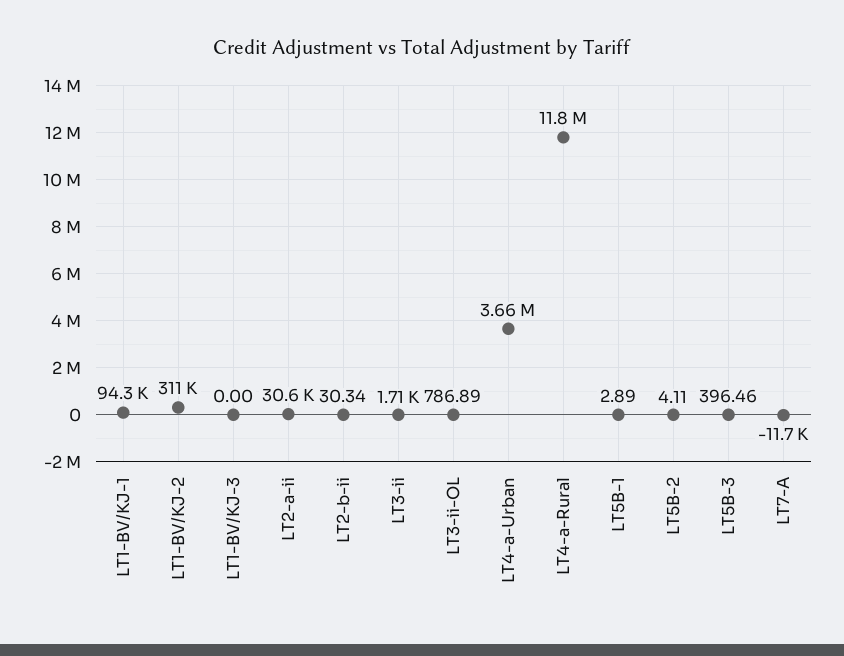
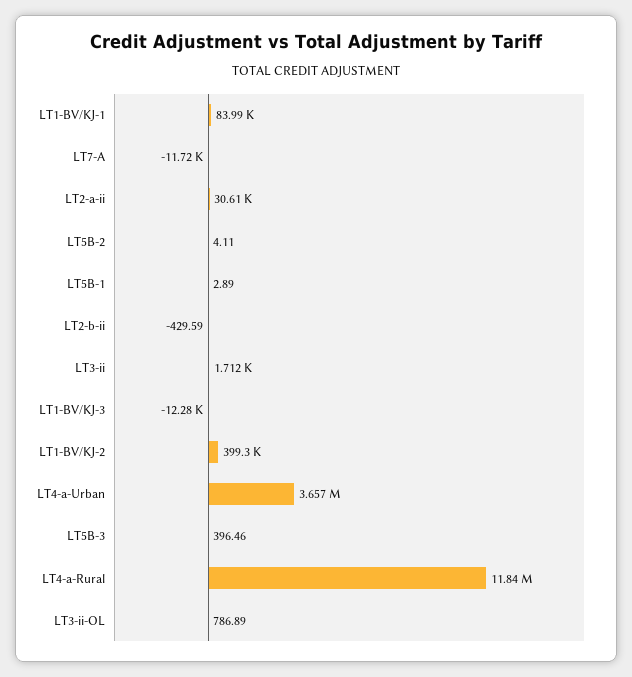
  {
-   "LT1-BV/KJ-1": 94300,
+   "LT1-BV/KJ-1": 83990,
-   "LT1-BV/KJ-2": 311000,
+   "LT1-BV/KJ-2": 399300,
-   "LT1-BV/KJ-3": 0,
+   "LT1-BV/KJ-3": -12280,
    "LT2-a-ii": 30610,
-   "LT2-b-ii": 30.34,
+   "LT2-b-ii": -429.59,
    "LT3-ii": 1712,
    "LT3-ii-OL": 786.89,
    "LT4-a-Urban": 3657000,
    "LT4-a-Rural": 11840000,
    "LT5B-1": 2.89,
    "LT5B-2": 4.11,
    "LT5B-3": 396.46,
    "LT7-A": -11720
  }

